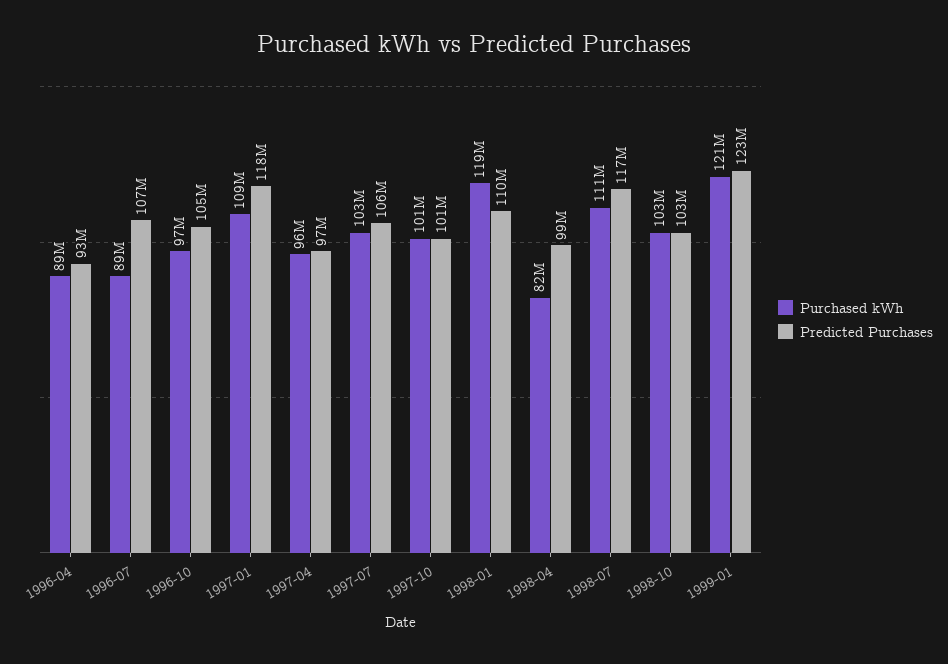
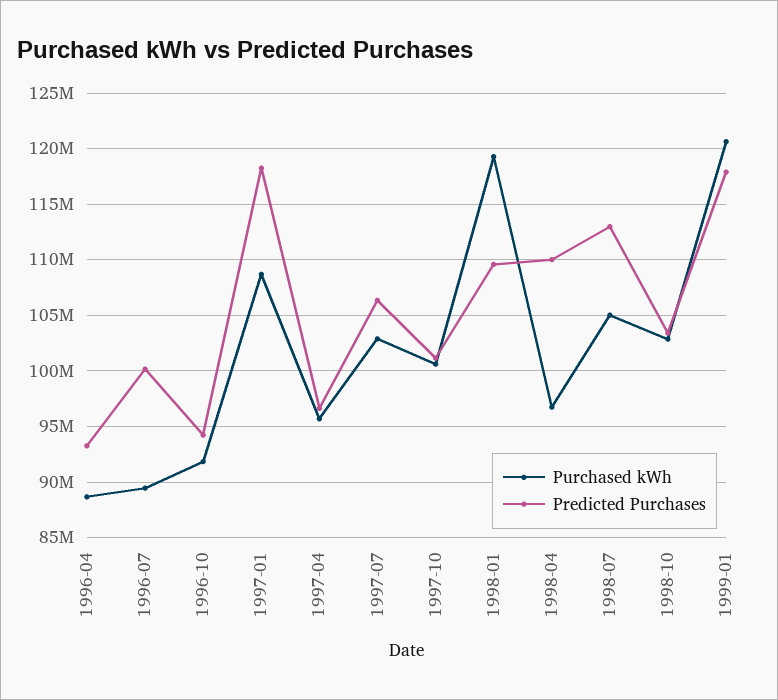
  {
    "Purchased kWh": {
      "1996-04": 89000000,
      "1996-07": 89000000,
-     "1996-10": 97000000,
+     "1996-10": 92000000,
      "1997-01": 109000000,
      "1997-04": 96000000,
      "1997-07": 103000000,
      "1997-10": 101000000,
      "1998-01": 119000000,
-     "1998-04": 82000000,
+     "1998-04": 97000000,
-     "1998-07": 111000000,
+     "1998-07": 105000000,
      "1998-10": 103000000,
      "1999-01": 121000000
    },
    "Predicted Purchases": {
      "1996-04": 93000000,
-     "1996-07": 107000000,
+     "1996-07": 100000000,
-     "1996-10": 105000000,
+     "1996-10": 94000000,
      "1997-01": 118000000,
      "1997-04": 97000000,
      "1997-07": 106000000,
      "1997-10": 101000000,
      "1998-01": 110000000,
-     "1998-04": 99000000,
+     "1998-04": 110000000,
-     "1998-07": 117000000,
+     "1998-07": 113000000,
      "1998-10": 103000000,
-     "1999-01": 123000000
+     "1999-01": 118000000
    }
  }

